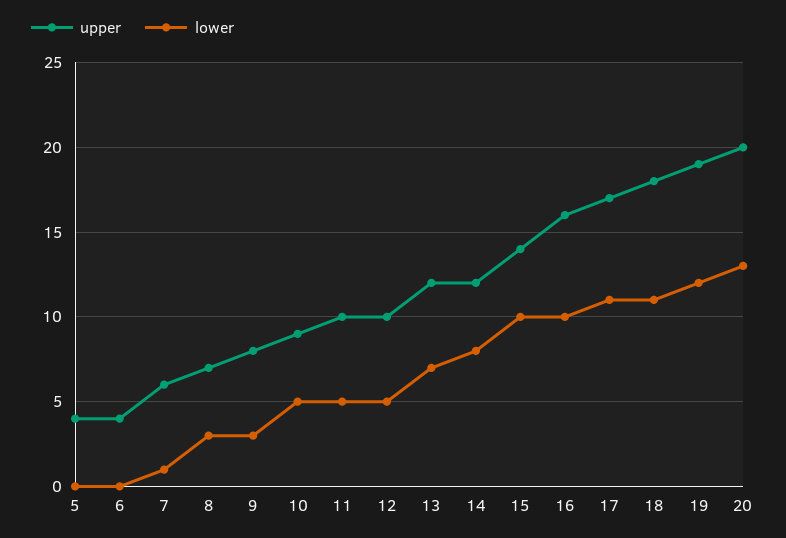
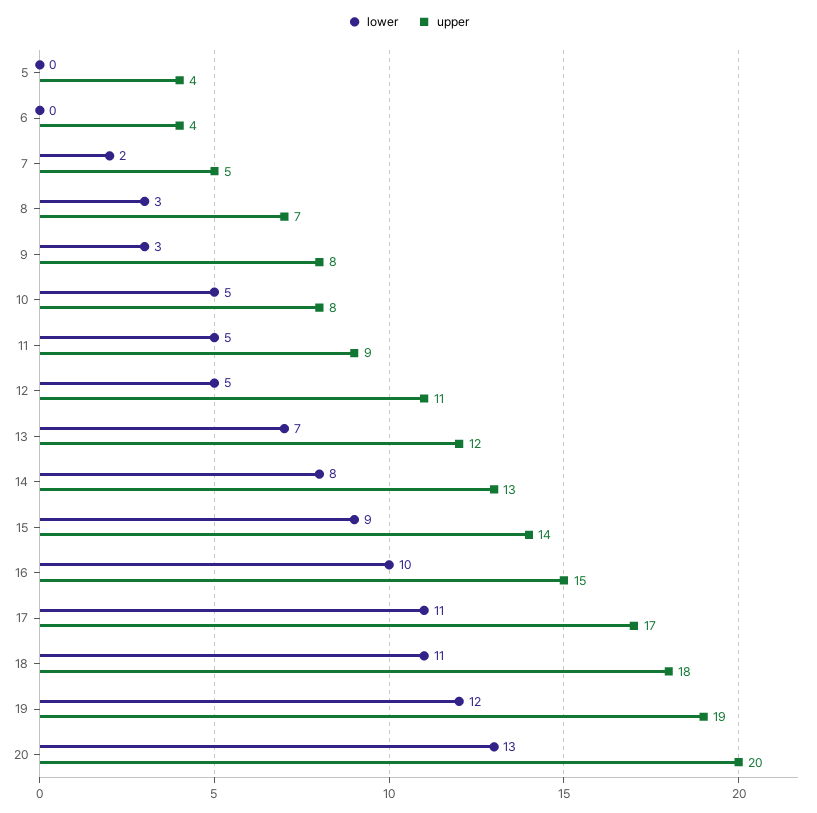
  {
    "upper": {
      "5": 4,
      "6": 4,
-     "7": 6,
+     "7": 5,
      "8": 7,
      "9": 8,
-     "10": 9,
+     "10": 8,
-     "11": 10,
+     "11": 9,
-     "12": 10,
+     "12": 11,
      "13": 12,
-     "14": 12,
+     "14": 13,
      "15": 14,
-     "16": 16,
+     "16": 15,
      "17": 17,
      "18": 18,
      "19": 19,
      "20": 20
    },
    "lower": {
      "5": 0,
      "6": 0,
-     "7": 1,
+     "7": 2,
      "8": 3,
      "9": 3,
      "10": 5,
      "11": 5,
      "12": 5,
      "13": 7,
      "14": 8,
-     "15": 10,
+     "15": 9,
      "16": 10,
      "17": 11,
      "18": 11,
      "19": 12,
      "20": 13
    }
  }

